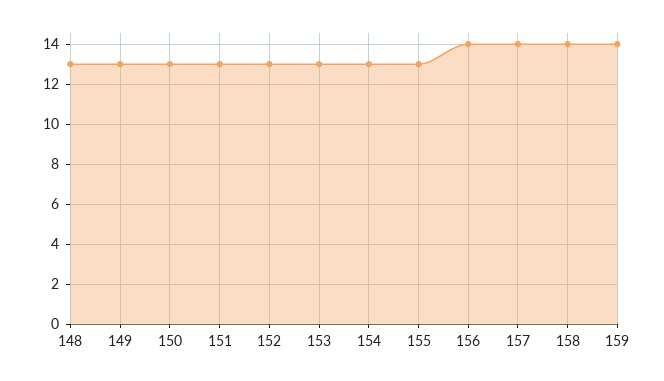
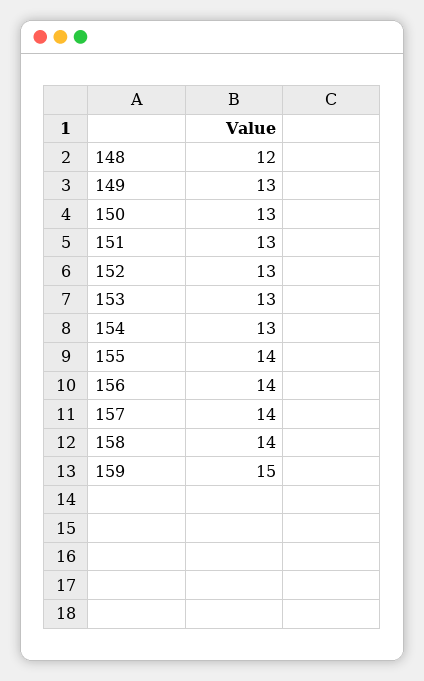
  {
-   "148": 13,
+   "148": 12,
    "149": 13,
    "150": 13,
    "151": 13,
    "152": 13,
    "153": 13,
    "154": 13,
-   "155": 13,
+   "155": 14,
    "156": 14,
    "157": 14,
    "158": 14,
-   "159": 14
+   "159": 15
  }

